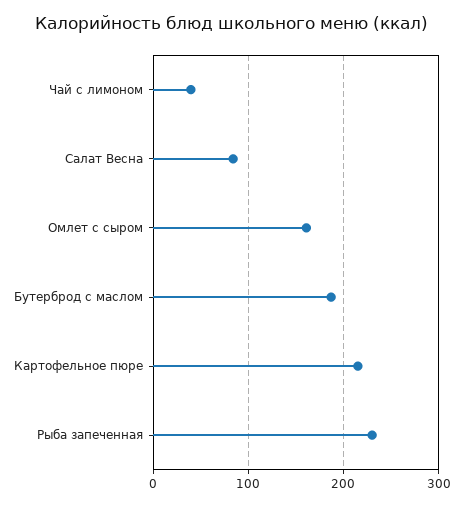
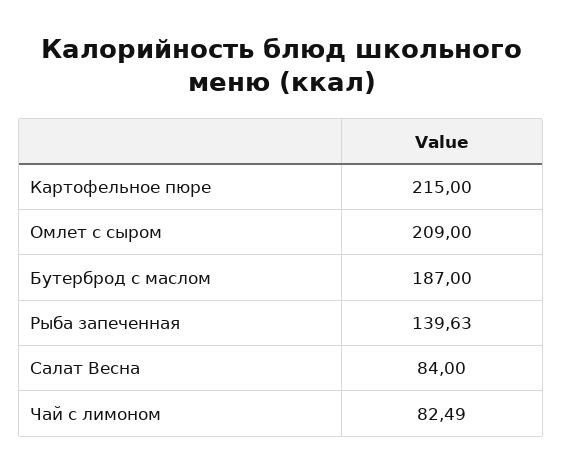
  {
-   "Чай с лимоном": 40,
+   "Чай с лимоном": 82.49,
    "Салат Весна": 84,
-   "Омлет с сыром": 160,
+   "Омлет с сыром": 209,
    "Бутерброд с маслом": 187,
    "Картофельное пюре": 215,
-   "Рыба запеченная": 230
+   "Рыба запеченная": 139.63
  }

